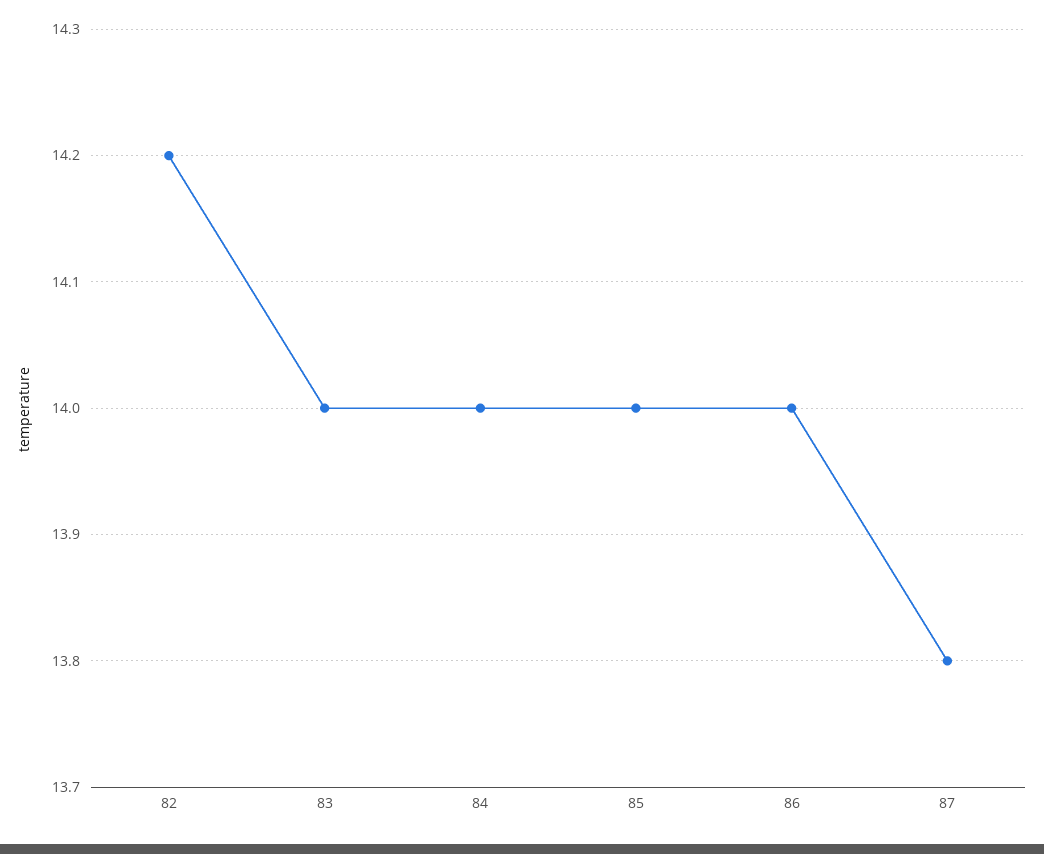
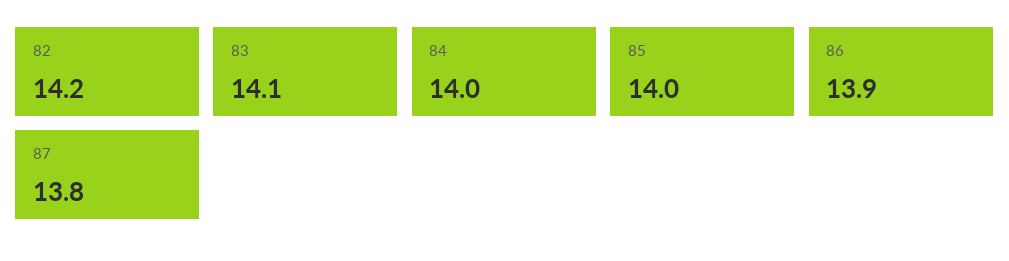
  {
    "82": 14.2,
-   "83": 14,
+   "83": 14.1,
    "84": 14,
    "85": 14,
-   "86": 14,
+   "86": 13.9,
    "87": 13.8
  }

